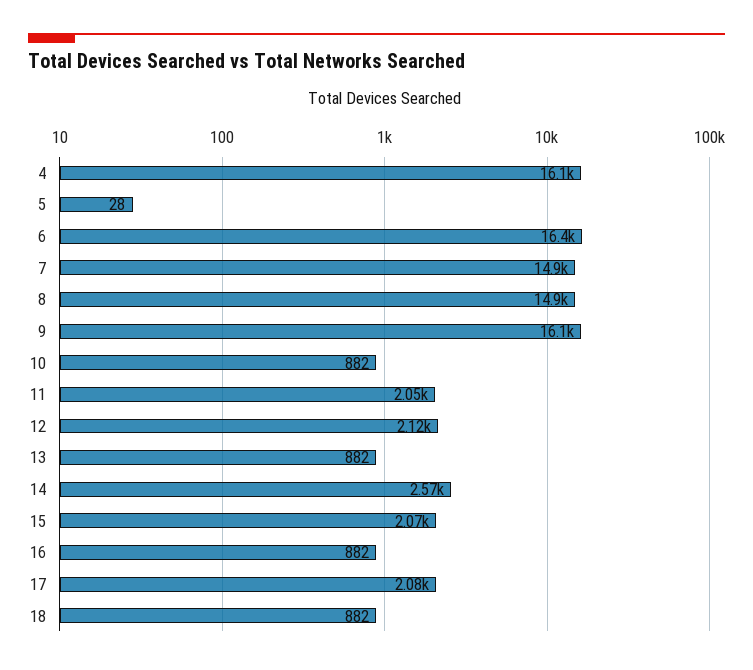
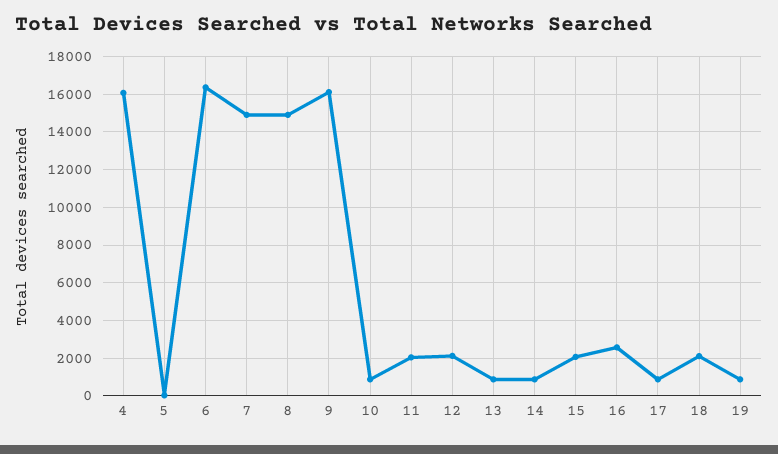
  {
    "4": 16100,
    "5": 28,
    "6": 16400,
    "7": 14900,
    "8": 14900,
    "9": 16100,
    "10": 882,
    "11": 2050,
    "12": 2120,
    "13": 882,
-   "14": 2570,
+   "14": 1000,
    "15": 2070,
-   "16": 882,
+   "16": 2500,
-   "17": 2080,
+   "17": 1000,
-   "18": 882
+   "18": 2000,
+   "19": 1000
  }

